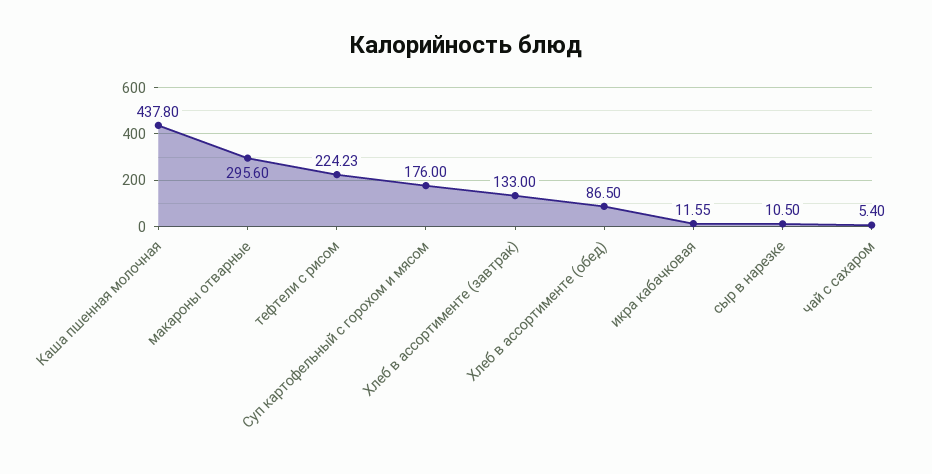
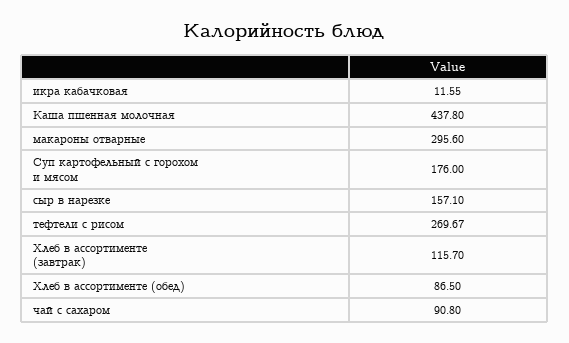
  {
    "Каша пшенная молочная": 437.8,
    "макароны отварные": 295.6,
-   "тефтели с рисом": 224.23,
+   "тефтели с рисом": 269.67,
    "Суп картофельный с горохом и мясом": 176,
-   "Хлеб в ассортименте (завтрак)": 133,
+   "Хлеб в ассортименте (завтрак)": 115.7,
    "Хлеб в ассортименте (обед)": 86.5,
    "икра кабачковая": 11.55,
-   "сыр в нарезке": 10.5,
+   "сыр в нарезке": 157.1,
-   "чай с сахаром": 5.4
+   "чай с сахаром": 90.8
  }

